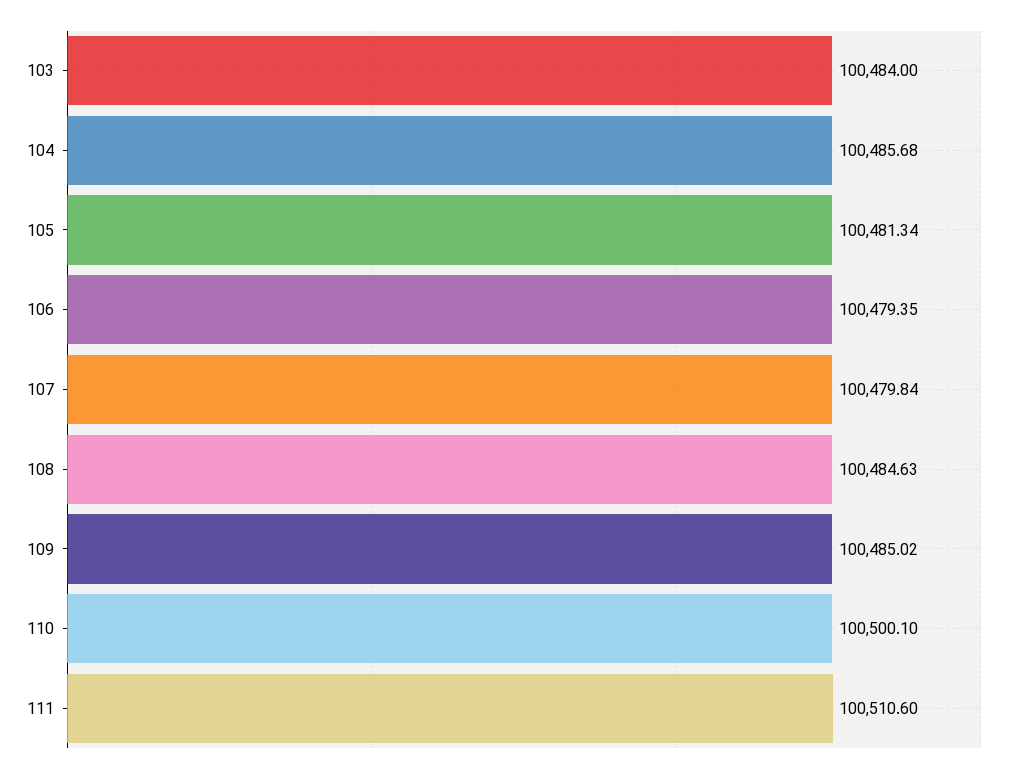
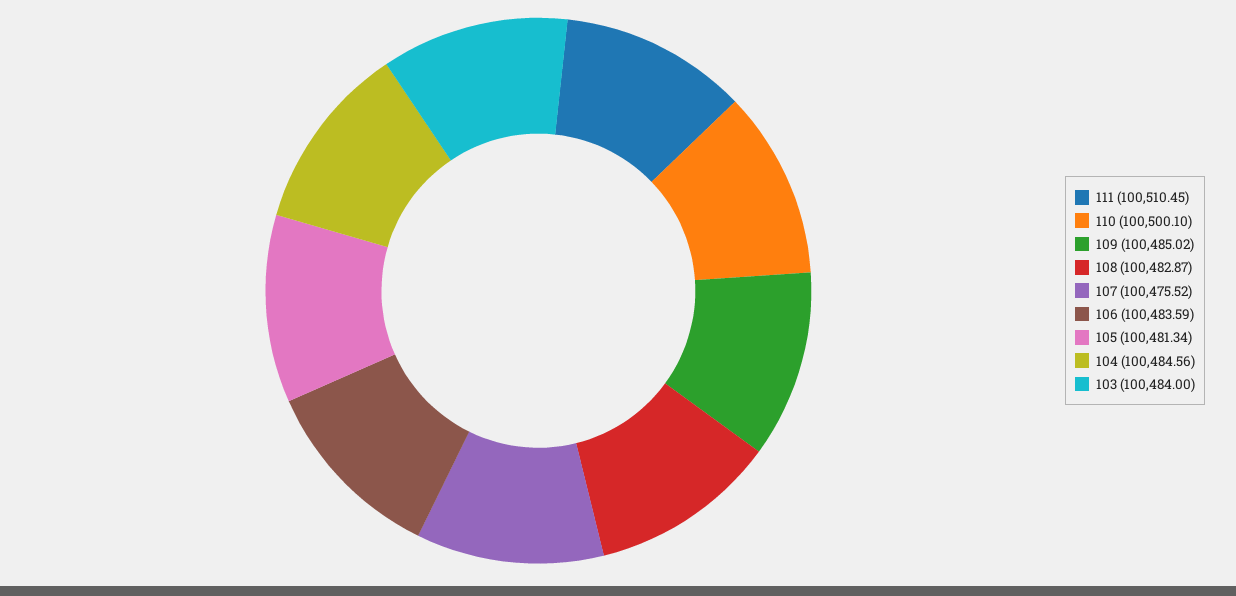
  {
    "103": 100484,
-   "104": 100485.68,
+   "104": 100484.56,
    "105": 100481.34,
-   "106": 100479.35,
+   "106": 100483.59,
-   "107": 100479.84,
+   "107": 100475.52,
-   "108": 100484.63,
+   "108": 100482.87,
    "109": 100485.02,
    "110": 100500.1,
-   "111": 100510.6
+   "111": 100510.45
  }

